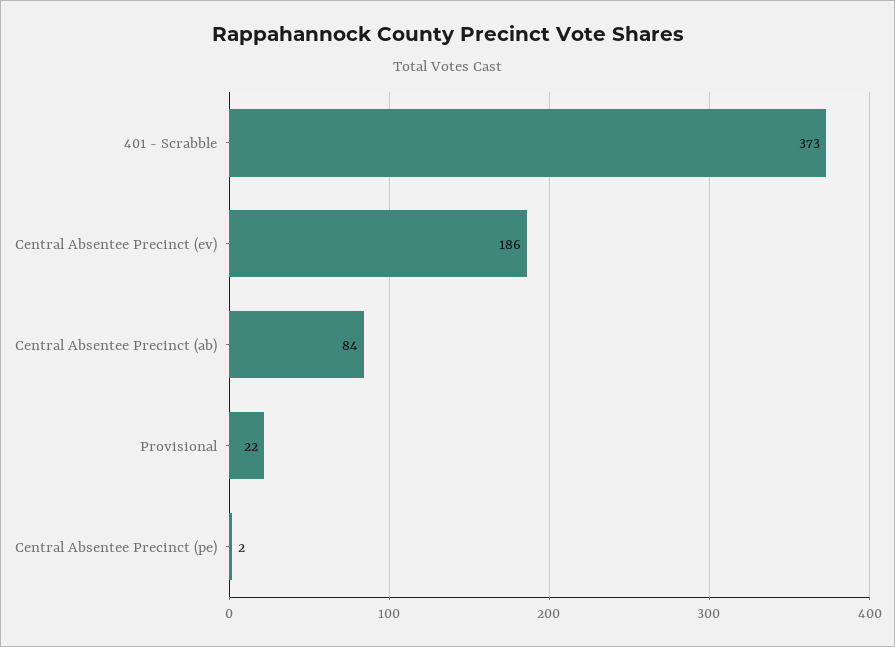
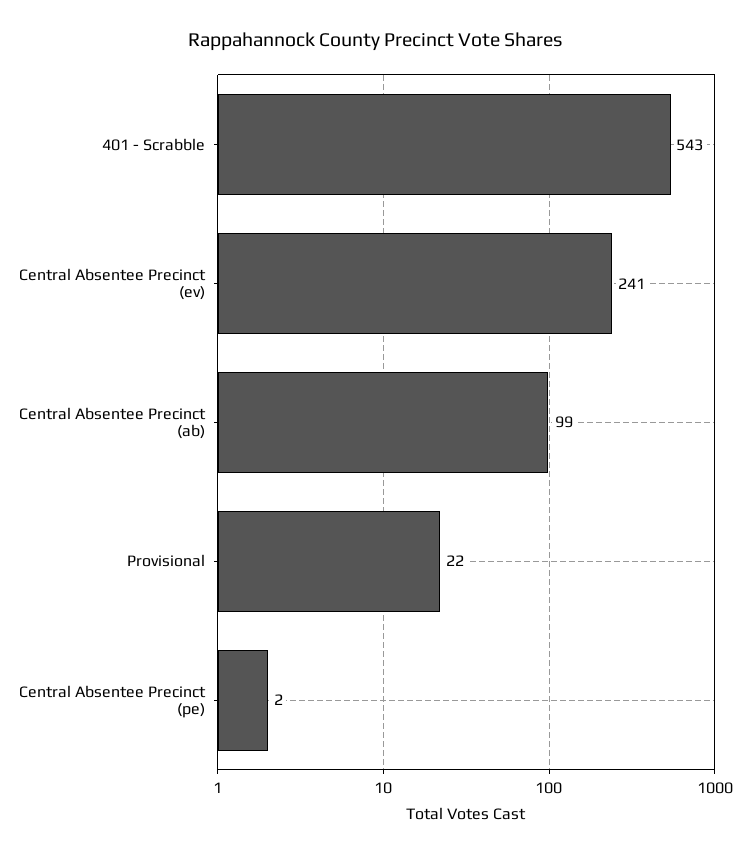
  {
-   "401 - Scrabble": 373,
+   "401 - Scrabble": 543,
-   "Central Absentee Precinct (ev)": 186,
+   "Central Absentee Precinct (ev)": 241,
-   "Central Absentee Precinct (ab)": 84,
+   "Central Absentee Precinct (ab)": 99,
    "Provisional": 22,
    "Central Absentee Precinct (pe)": 2
  }

